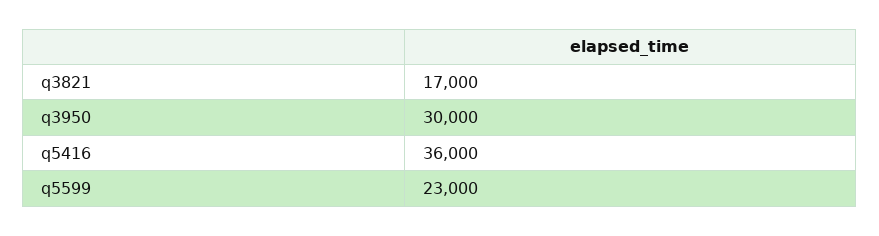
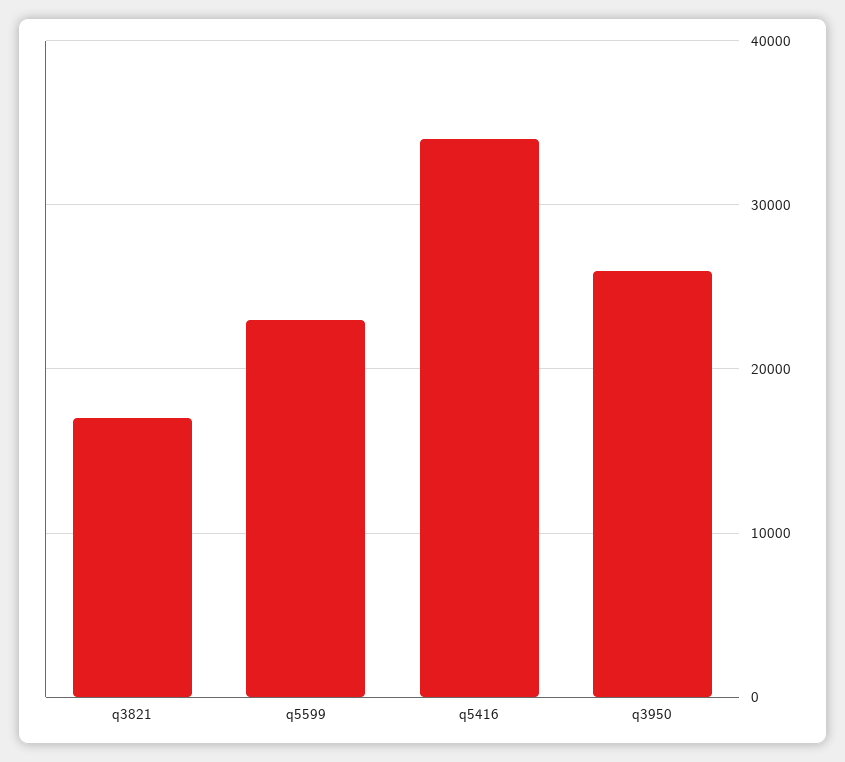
  {
    "q3821": 17000,
-   "q3950": 30000,
+   "q3950": 26000,
-   "q5416": 36000,
+   "q5416": 34000,
    "q5599": 23000
  }

